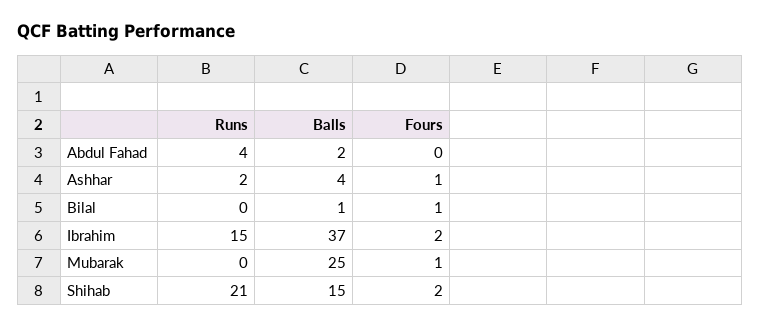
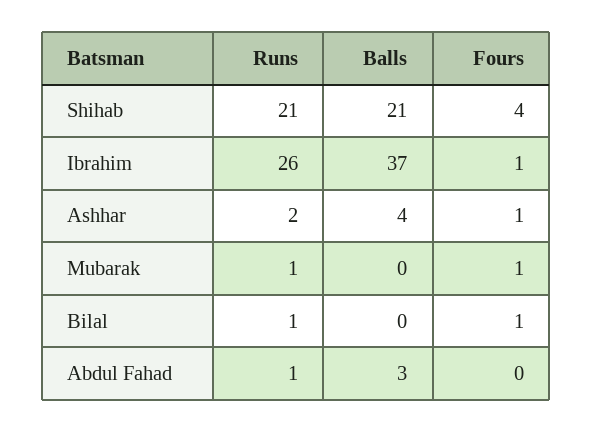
  {
    "Runs": {
-     "Abdul Fahad": 4,
+     "Abdul Fahad": 1,
      "Ashhar": 2,
-     "Bilal": 0,
+     "Bilal": 1,
-     "Ibrahim": 15,
+     "Ibrahim": 26,
-     "Mubarak": 0,
+     "Mubarak": 1,
      "Shihab": 21
    },
    "Balls": {
-     "Abdul Fahad": 2,
+     "Abdul Fahad": 3,
      "Ashhar": 4,
-     "Bilal": 1,
+     "Bilal": 0,
      "Ibrahim": 37,
-     "Mubarak": 25,
+     "Mubarak": 0,
-     "Shihab": 15
+     "Shihab": 21
    },
    "Fours": {
      "Abdul Fahad": 0,
      "Ashhar": 1,
      "Bilal": 1,
-     "Ibrahim": 2,
+     "Ibrahim": 1,
      "Mubarak": 1,
-     "Shihab": 2
+     "Shihab": 4
    }
  }

